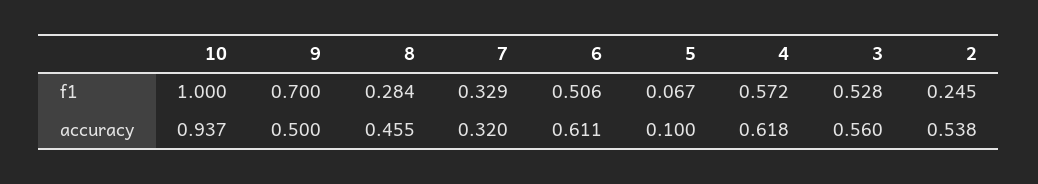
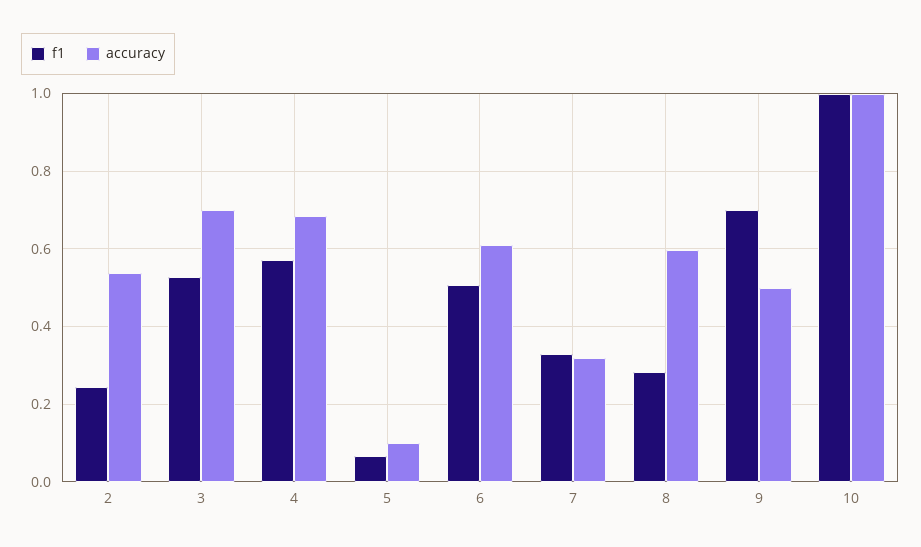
  {
    "f1": {
      "10": 1,
      "9": 0.7,
      "8": 0.284,
      "7": 0.329,
      "6": 0.506,
      "5": 0.067,
      "4": 0.572,
      "3": 0.528,
      "2": 0.245
    },
    "accuracy": {
-     "10": 0.937,
+     "10": 1,
      "9": 0.5,
-     "8": 0.455,
+     "8": 0.6,
      "7": 0.32,
      "6": 0.611,
      "5": 0.1,
-     "4": 0.618,
+     "4": 0.68,
-     "3": 0.56,
+     "3": 0.7,
      "2": 0.538
    }
  }

